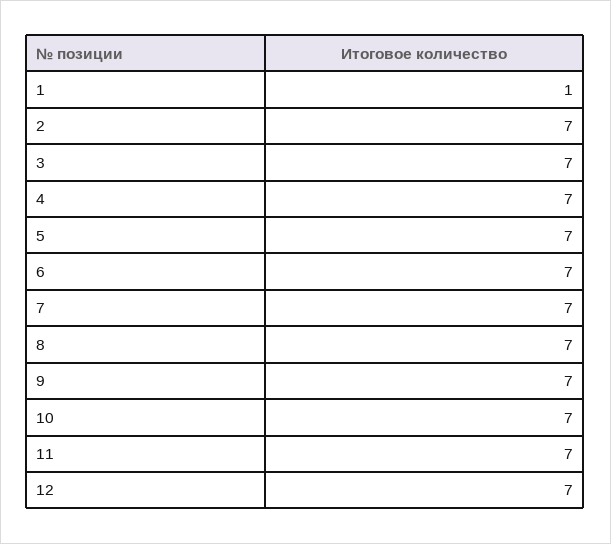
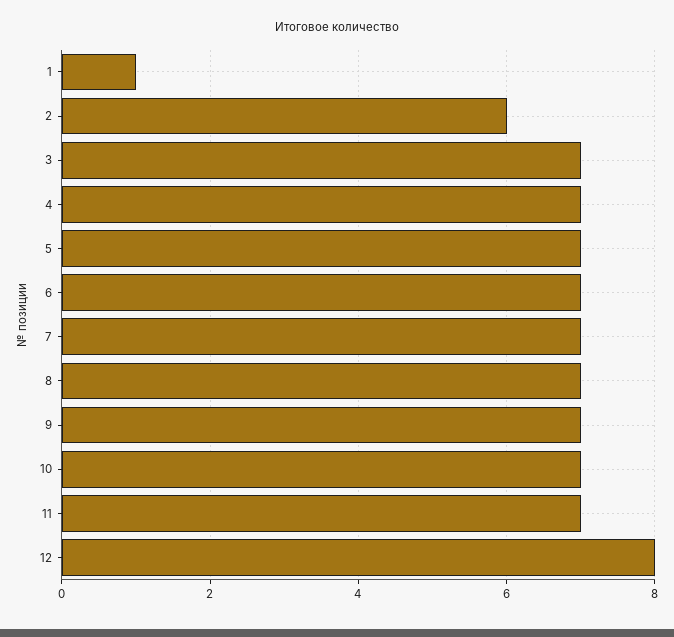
  {
    "1": 1,
-   "2": 7,
+   "2": 6,
    "3": 7,
    "4": 7,
    "5": 7,
    "6": 7,
    "7": 7,
    "8": 7,
    "9": 7,
    "10": 7,
    "11": 7,
-   "12": 7
+   "12": 8
  }

